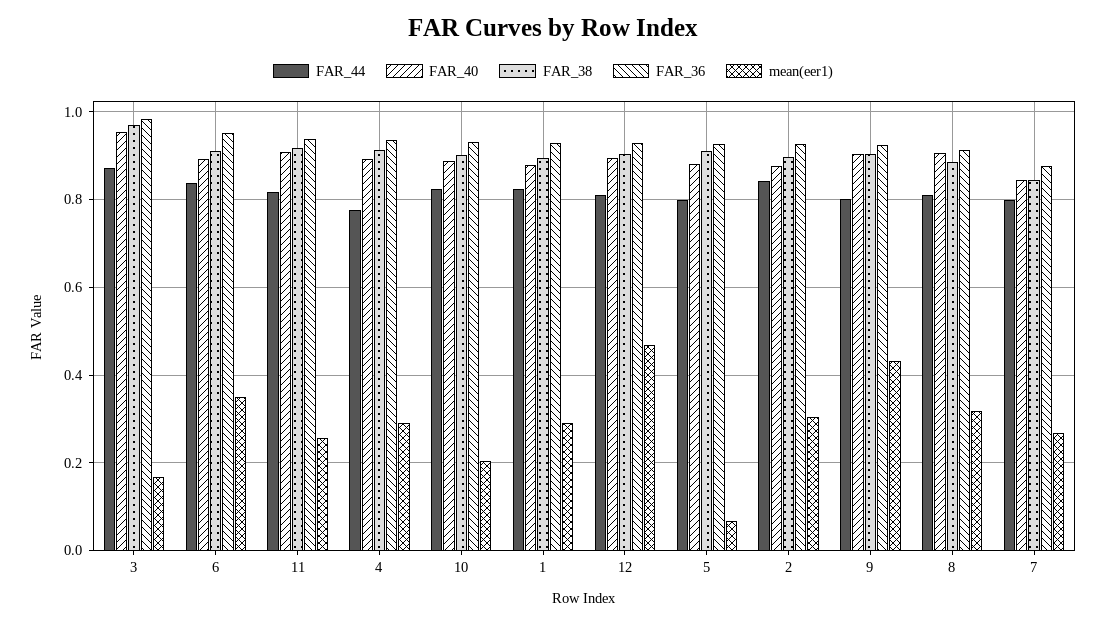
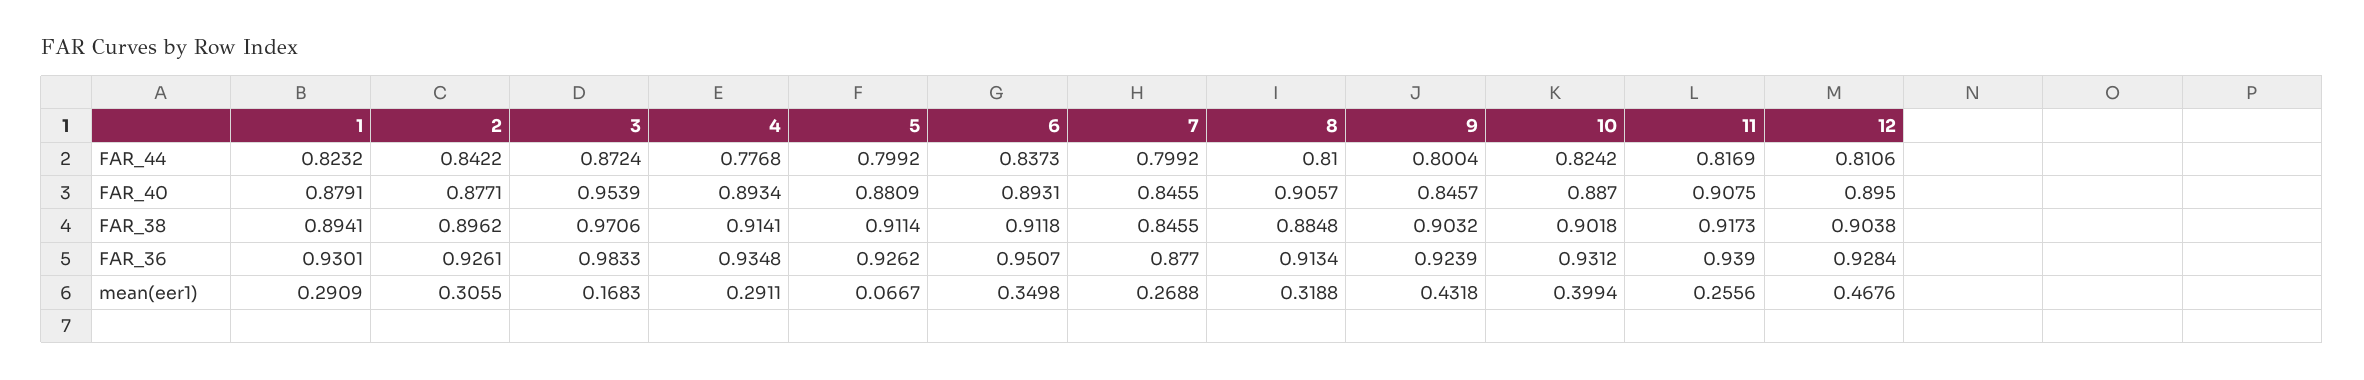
  {
    "FAR_44": {
      "3": 0.8724,
      "6": 0.8373,
      "11": 0.8169,
      "4": 0.7768,
      "10": 0.8242,
      "1": 0.8232,
      "12": 0.8106,
      "5": 0.7992,
      "2": 0.8422,
      "9": 0.8004,
      "8": 0.81,
      "7": 0.7992
    },
    "FAR_40": {
      "3": 0.9539,
      "6": 0.8931,
      "11": 0.9075,
      "4": 0.8934,
      "10": 0.887,
      "1": 0.8791,
      "12": 0.895,
      "5": 0.8809,
      "2": 0.8771,
-     "9": 0.9,
+     "9": 0.8457,
      "8": 0.9057,
      "7": 0.8455
    },
    "FAR_38": {
      "3": 0.9706,
      "6": 0.9118,
      "11": 0.9173,
      "4": 0.9141,
      "10": 0.9018,
      "1": 0.8941,
      "12": 0.9038,
      "5": 0.9114,
      "2": 0.8962,
      "9": 0.9032,
      "8": 0.8848,
      "7": 0.8455
    },
    "FAR_36": {
      "3": 0.9833,
      "6": 0.9507,
      "11": 0.939,
      "4": 0.9348,
      "10": 0.9312,
      "1": 0.9301,
      "12": 0.9284,
      "5": 0.9262,
      "2": 0.9261,
      "9": 0.9239,
      "8": 0.9134,
      "7": 0.877
    },
    "mean(eer1)": {
      "3": 0.1683,
      "6": 0.3498,
      "11": 0.2556,
      "4": 0.2911,
-     "10": 0.2,
+     "10": 0.3994,
      "1": 0.2909,
      "12": 0.4676,
      "5": 0.0667,
      "2": 0.3055,
      "9": 0.4318,
      "8": 0.3188,
      "7": 0.2688
    }
  }

